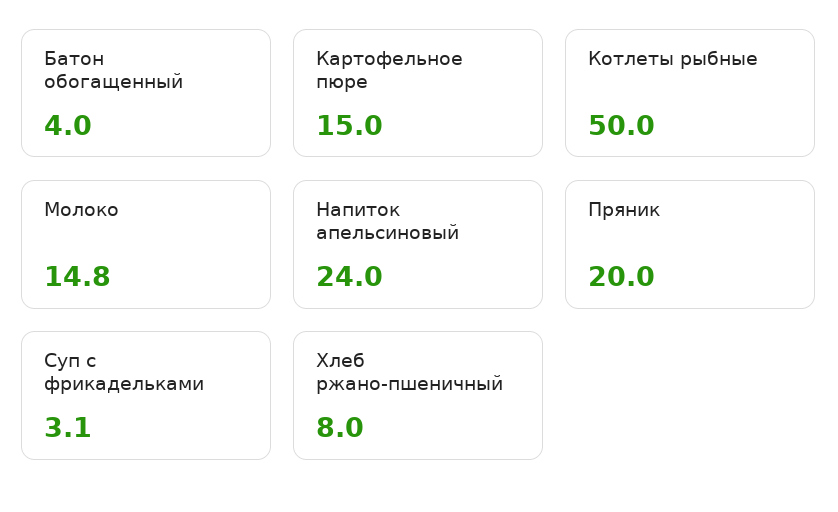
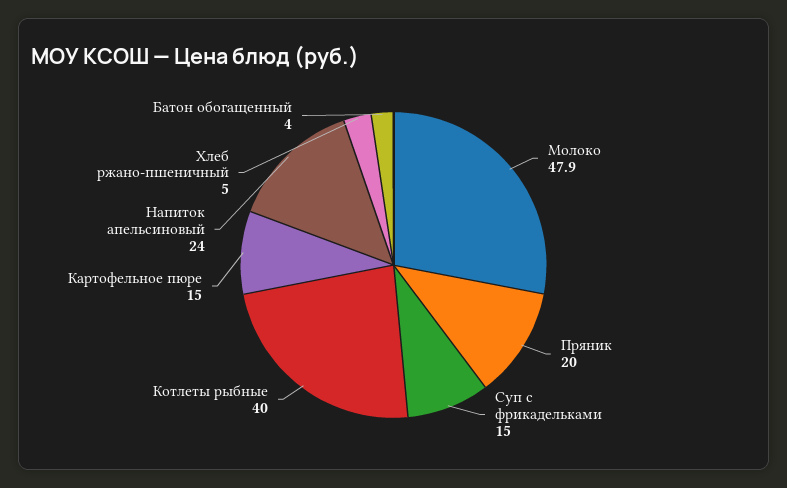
  {
    "Батон обогащенный": 4,
    "Картофельное пюре": 15,
-   "Котлеты рыбные": 50,
+   "Котлеты рыбные": 40,
-   "Молоко": 14.8,
+   "Молоко": 47.9,
    "Напиток апельсиновый": 24,
    "Пряник": 20,
-   "Суп с фрикадельками": 3.1,
+   "Суп с фрикадельками": 15,
-   "Хлеб ржано-пшеничный": 8
+   "Хлеб ржано-пшеничный": 5
  }

